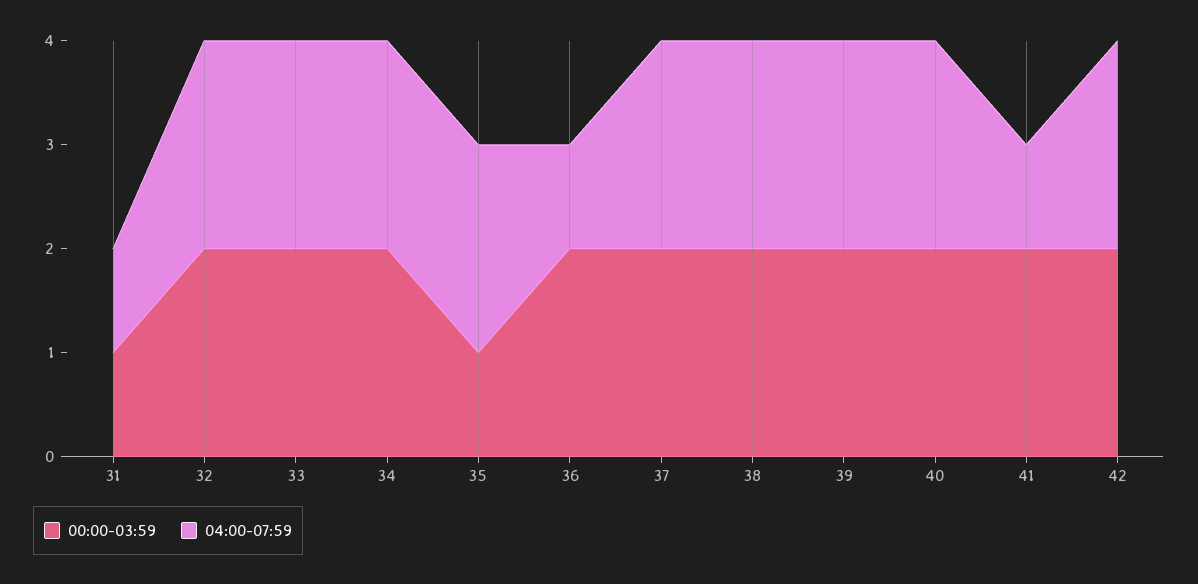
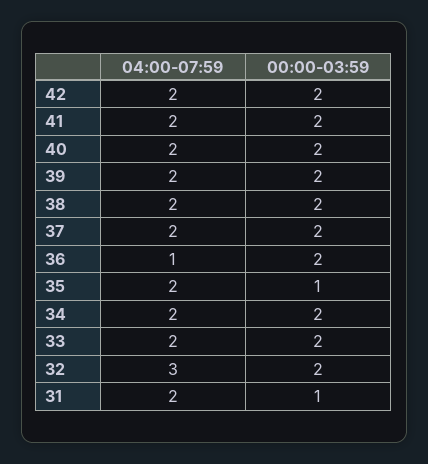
  {
    "00:00-03:59": {
      "31": 1,
      "32": 2,
      "33": 2,
      "34": 2,
      "35": 1,
      "36": 2,
      "37": 2,
      "38": 2,
      "39": 2,
      "40": 2,
      "41": 2,
      "42": 2
    },
    "04:00-07:59": {
-     "31": 1,
+     "31": 2,
-     "32": 2,
+     "32": 3,
      "33": 2,
      "34": 2,
      "35": 2,
      "36": 1,
      "37": 2,
      "38": 2,
      "39": 2,
      "40": 2,
-     "41": 1,
+     "41": 2,
      "42": 2
    }
  }

